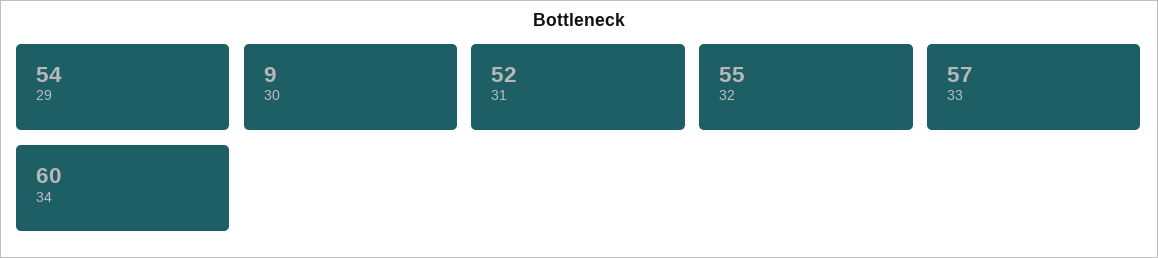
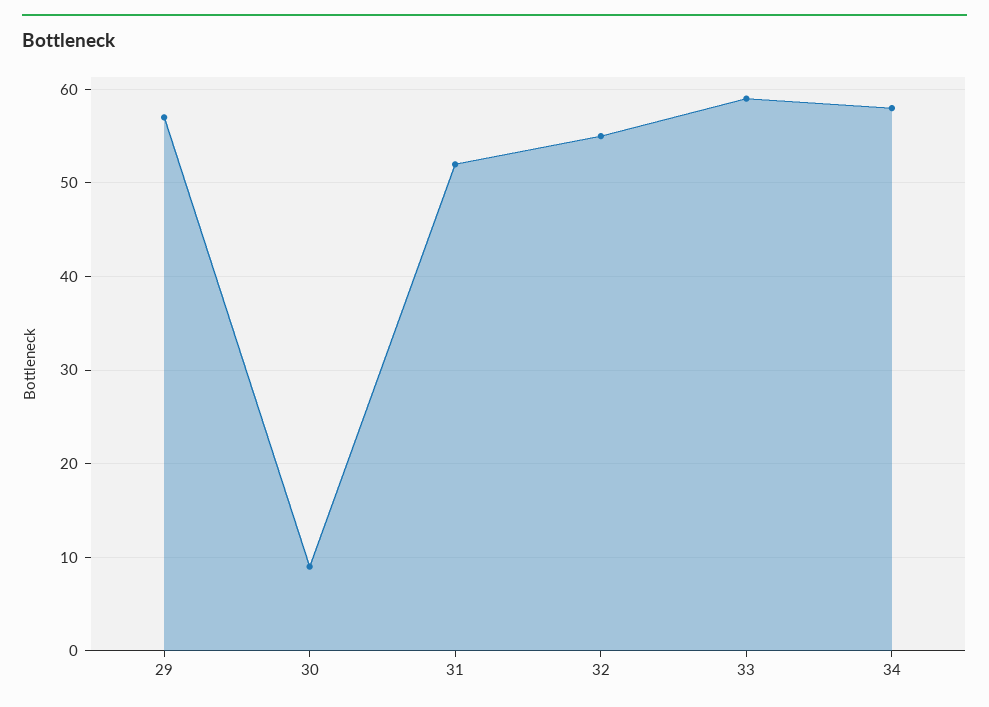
  {
-   "29": 54,
+   "29": 57,
    "30": 9,
    "31": 52,
    "32": 55,
-   "33": 57,
+   "33": 59,
-   "34": 60
+   "34": 58
  }

